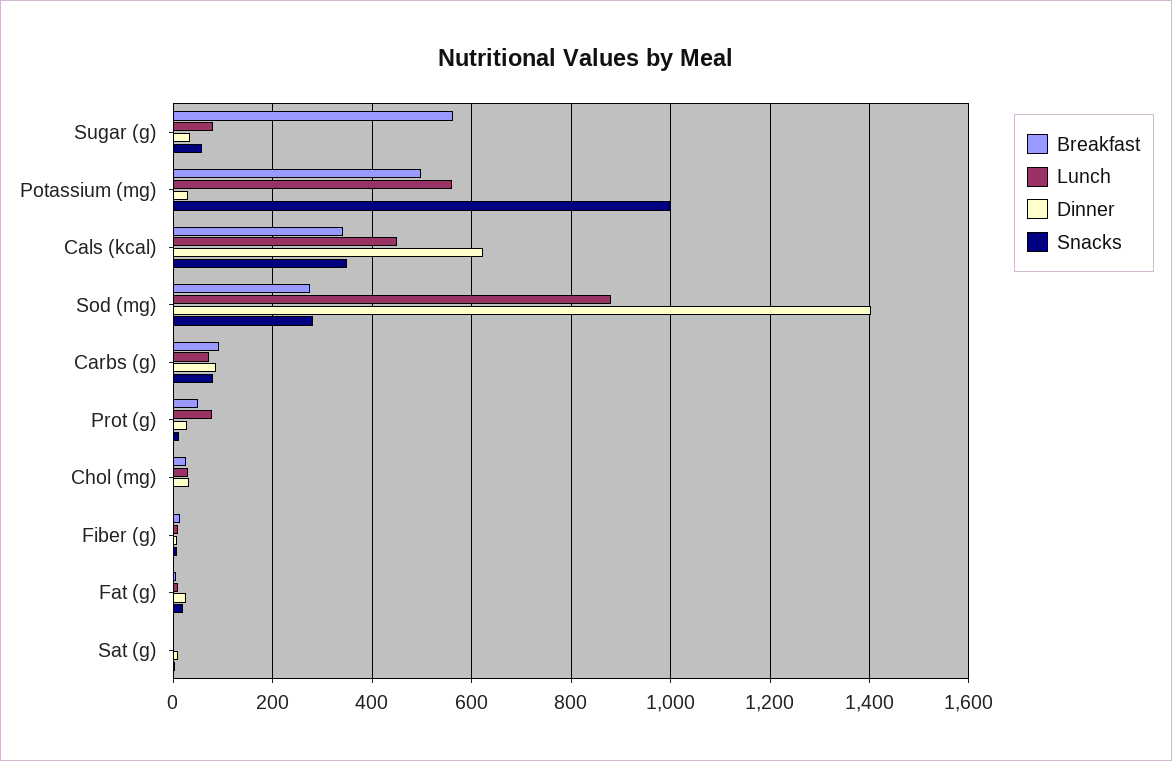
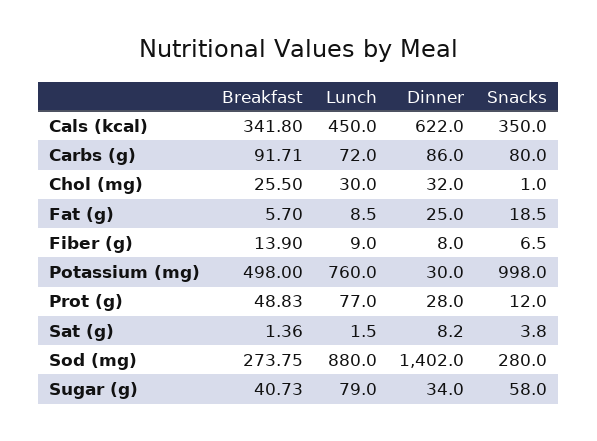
  {
    "Breakfast": {
-     "Sugar (g)": 560,
+     "Sugar (g)": 40.73,
      "Potassium (mg)": 498,
      "Cals (kcal)": 341.8,
      "Sod (mg)": 273.75,
      "Carbs (g)": 91.71,
      "Prot (g)": 48.83,
      "Chol (mg)": 25.5,
      "Fiber (g)": 13.9,
      "Fat (g)": 5.7,
      "Sat (g)": 1.36
    },
    "Lunch": {
      "Sugar (g)": 79,
-     "Potassium (mg)": 560,
+     "Potassium (mg)": 760,
      "Cals (kcal)": 450,
      "Sod (mg)": 880,
      "Carbs (g)": 72,
      "Prot (g)": 77,
      "Chol (mg)": 30,
      "Fiber (g)": 9,
      "Fat (g)": 8.5,
      "Sat (g)": 1.5
    },
    "Dinner": {
      "Sugar (g)": 34,
      "Potassium (mg)": 30,
      "Cals (kcal)": 622,
      "Sod (mg)": 1402,
      "Carbs (g)": 86,
      "Prot (g)": 28,
      "Chol (mg)": 32,
      "Fiber (g)": 8,
      "Fat (g)": 25,
      "Sat (g)": 8.2
    },
    "Snacks": {
      "Sugar (g)": 58,
      "Potassium (mg)": 998,
      "Cals (kcal)": 350,
      "Sod (mg)": 280,
      "Carbs (g)": 80,
      "Prot (g)": 12,
      "Chol (mg)": 1,
      "Fiber (g)": 6.5,
      "Fat (g)": 18.5,
      "Sat (g)": 3.8
    }
  }

